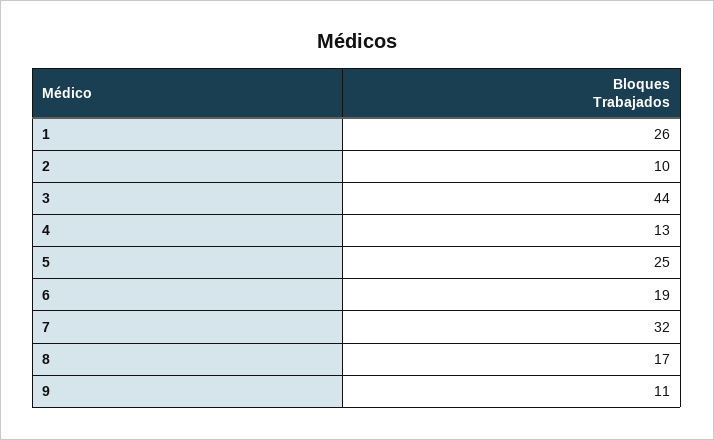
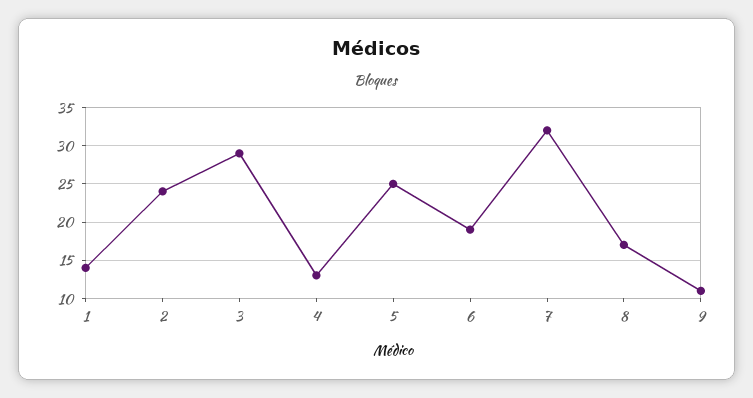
  {
-   "1": 26,
+   "1": 14,
-   "2": 10,
+   "2": 24,
-   "3": 44,
+   "3": 29,
    "4": 13,
    "5": 25,
    "6": 19,
    "7": 32,
    "8": 17,
    "9": 11
  }

